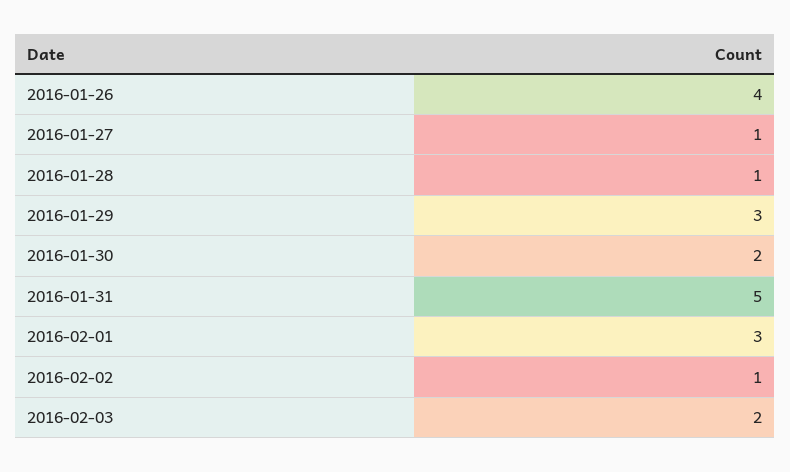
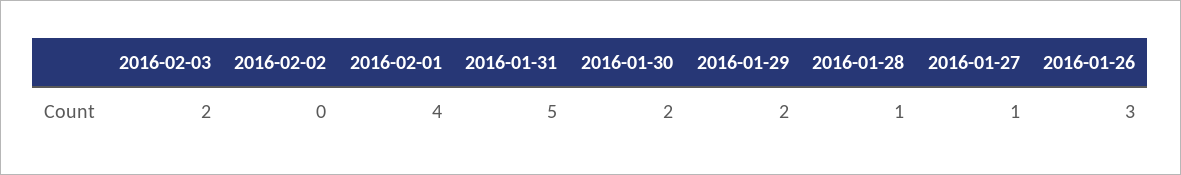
  {
-   "2016-01-26": 4,
+   "2016-01-26": 3,
    "2016-01-27": 1,
    "2016-01-28": 1,
-   "2016-01-29": 3,
+   "2016-01-29": 2,
    "2016-01-30": 2,
    "2016-01-31": 5,
-   "2016-02-01": 3,
+   "2016-02-01": 4,
-   "2016-02-02": 1,
+   "2016-02-02": 0,
    "2016-02-03": 2
  }

